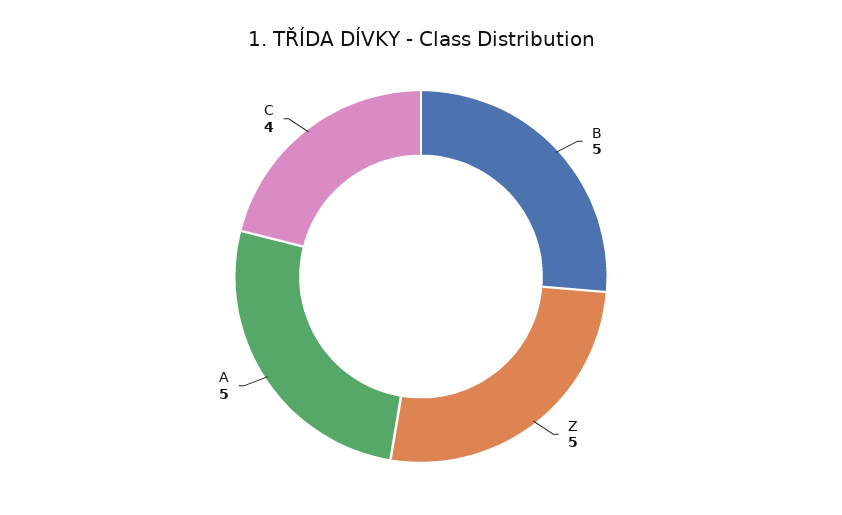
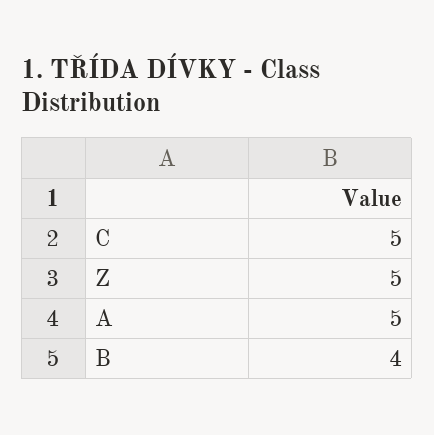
  {
-   "B": 5,
+   "B": 4,
    "Z": 5,
    "A": 5,
-   "C": 4
+   "C": 5
  }

